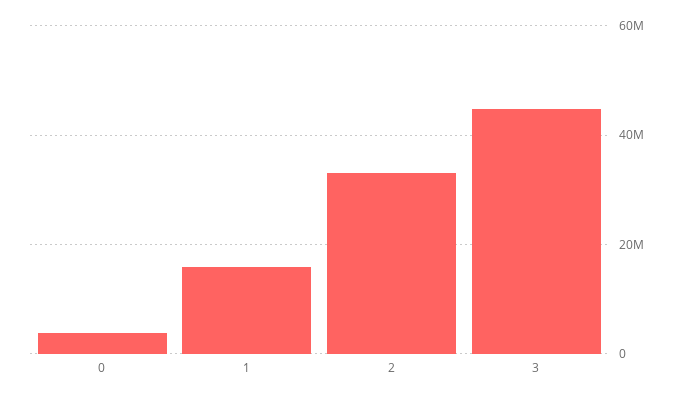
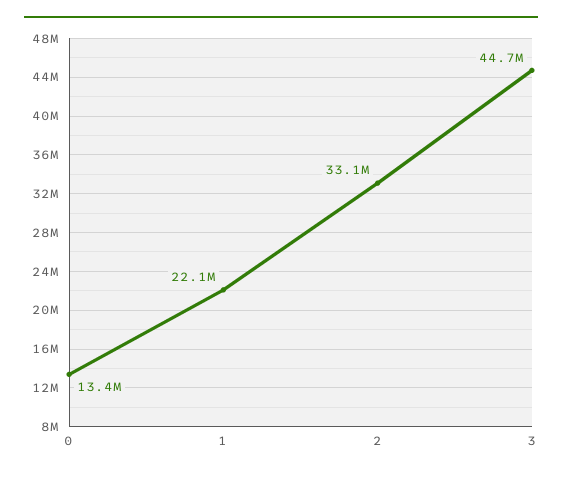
  {
-   "0": 4000000,
+   "0": 13400000,
-   "1": 16000000,
+   "1": 22100000,
    "2": 33100000,
    "3": 44700000
  }

